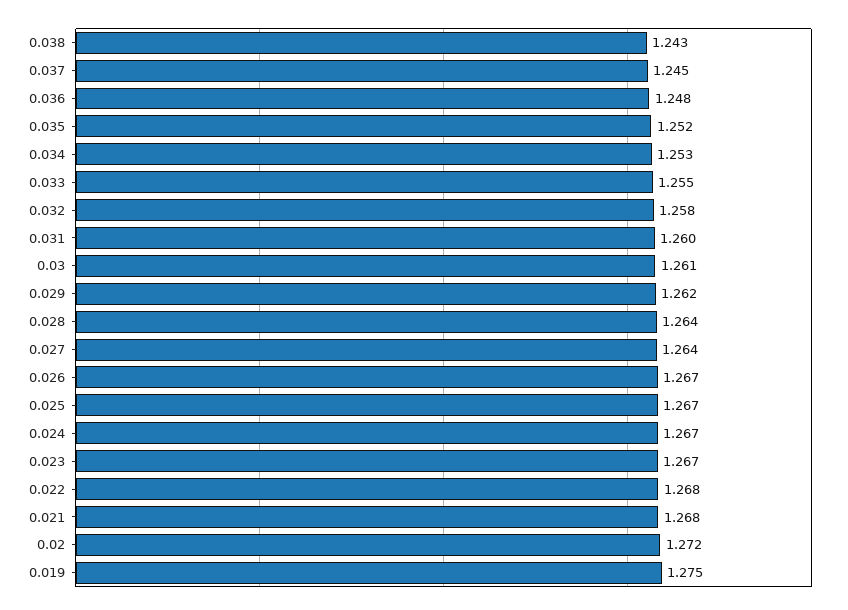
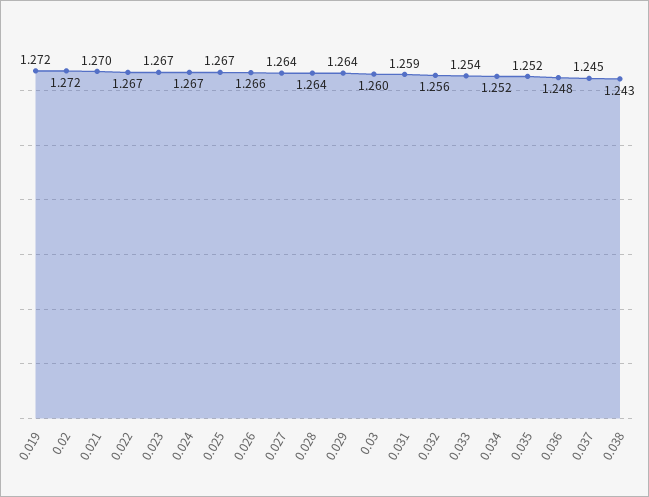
  {
    "0.038": 1.243,
    "0.037": 1.245,
    "0.036": 1.248,
    "0.035": 1.252,
-   "0.034": 1.253,
+   "0.034": 1.252,
-   "0.033": 1.255,
+   "0.033": 1.254,
-   "0.032": 1.258,
+   "0.032": 1.256,
-   "0.031": 1.26,
+   "0.031": 1.259,
-   "0.03": 1.261,
+   "0.03": 1.26,
-   "0.029": 1.262,
+   "0.029": 1.264,
    "0.028": 1.264,
    "0.027": 1.264,
-   "0.026": 1.267,
+   "0.026": 1.266,
    "0.025": 1.267,
    "0.024": 1.267,
    "0.023": 1.267,
-   "0.022": 1.268,
+   "0.022": 1.267,
-   "0.021": 1.268,
+   "0.021": 1.27,
    "0.02": 1.272,
-   "0.019": 1.275
+   "0.019": 1.272
  }

